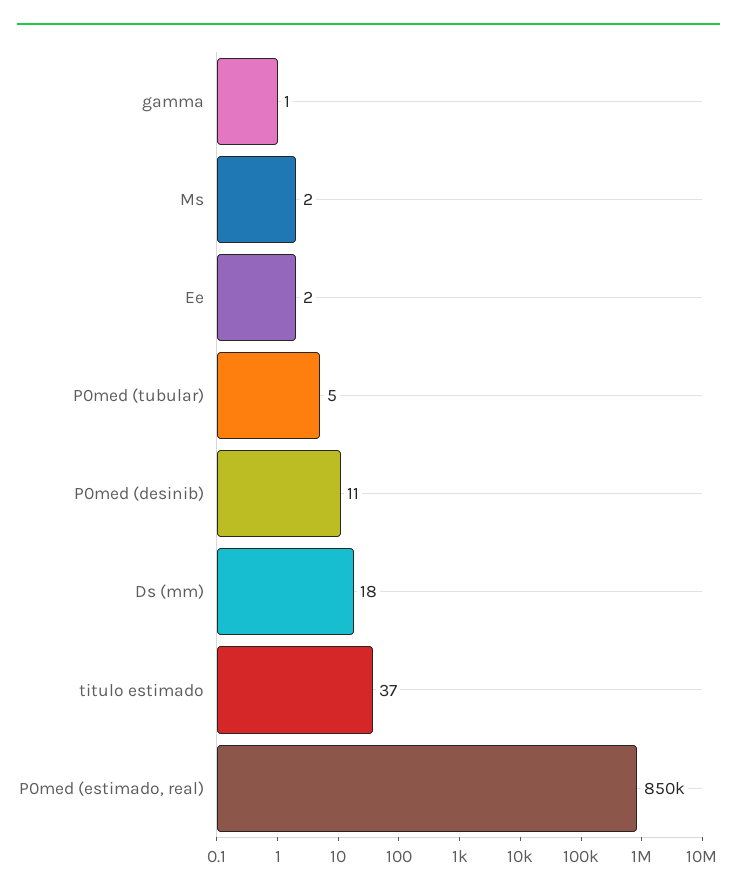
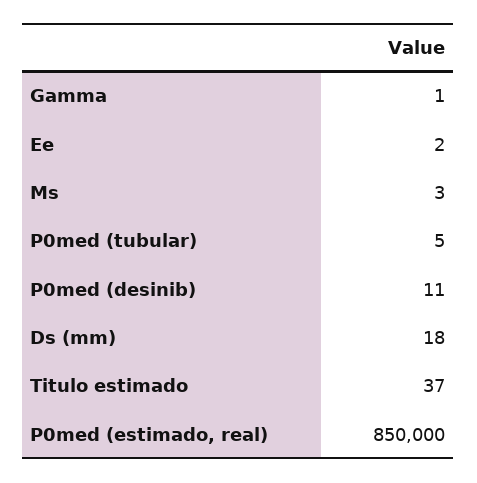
  {
    "gamma": 1,
-   "Ms": 2,
+   "Ms": 3,
    "Ee": 2,
    "P0med (tubular)": 5,
    "P0med (desinib)": 11,
    "Ds (mm)": 18,
    "titulo estimado": 37,
    "P0med (estimado, real)": 850000
  }

